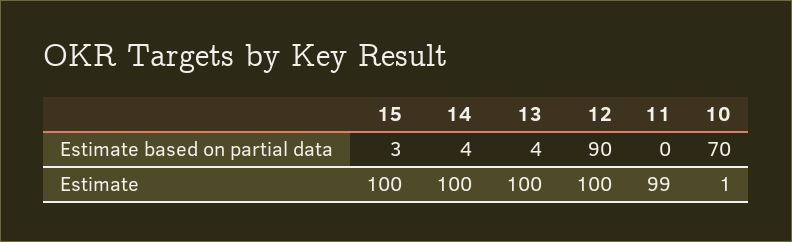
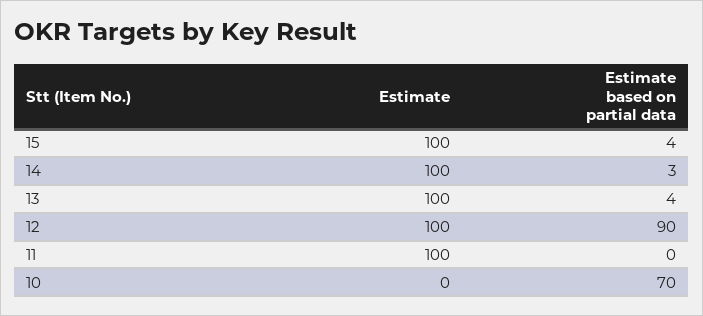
  {
    "15": {
-     "Estimate based on partial data": 3,
+     "Estimate based on partial data": 4,
      "Estimate": 100
    },
    "14": {
-     "Estimate based on partial data": 4,
+     "Estimate based on partial data": 3,
      "Estimate": 100
    },
    "13": {
      "Estimate based on partial data": 4,
      "Estimate": 100
    },
    "12": {
      "Estimate based on partial data": 90,
      "Estimate": 100
    },
    "11": {
      "Estimate based on partial data": 0,
-     "Estimate": 99
+     "Estimate": 100
    },
    "10": {
      "Estimate based on partial data": 70,
-     "Estimate": 1
+     "Estimate": 0
    }
  }

